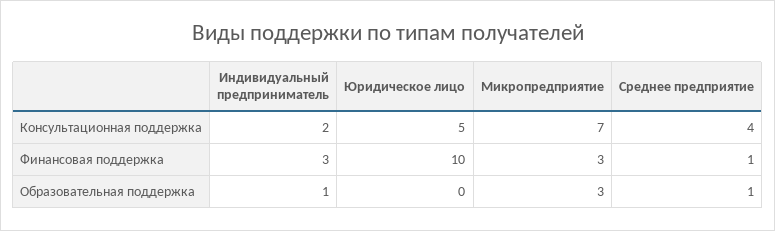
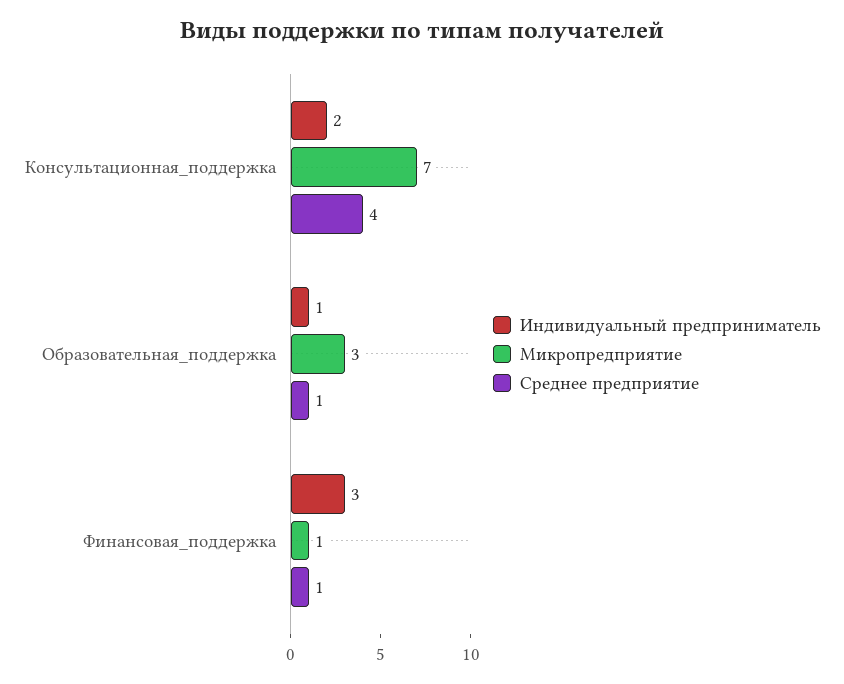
  {
    "Индивидуальный предприниматель": {
      "Консультационная поддержка": 2,
      "Финансовая поддержка": 3,
      "Образовательная поддержка": 1
    },
-   "Юридическое лицо": {
-     "Консультационная поддержка": 5,
-     "Финансовая поддержка": 10,
-     "Образовательная поддержка": 0
-   },
    "Микропредприятие": {
      "Консультационная поддержка": 7,
-     "Финансовая поддержка": 3,
+     "Финансовая поддержка": 1,
      "Образовательная поддержка": 3
    },
    "Среднее предприятие": {
      "Консультационная поддержка": 4,
      "Финансовая поддержка": 1,
      "Образовательная поддержка": 1
    }
  }

